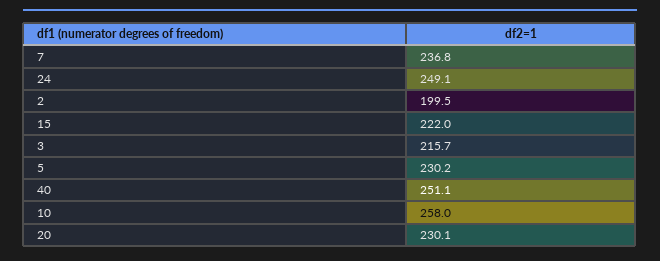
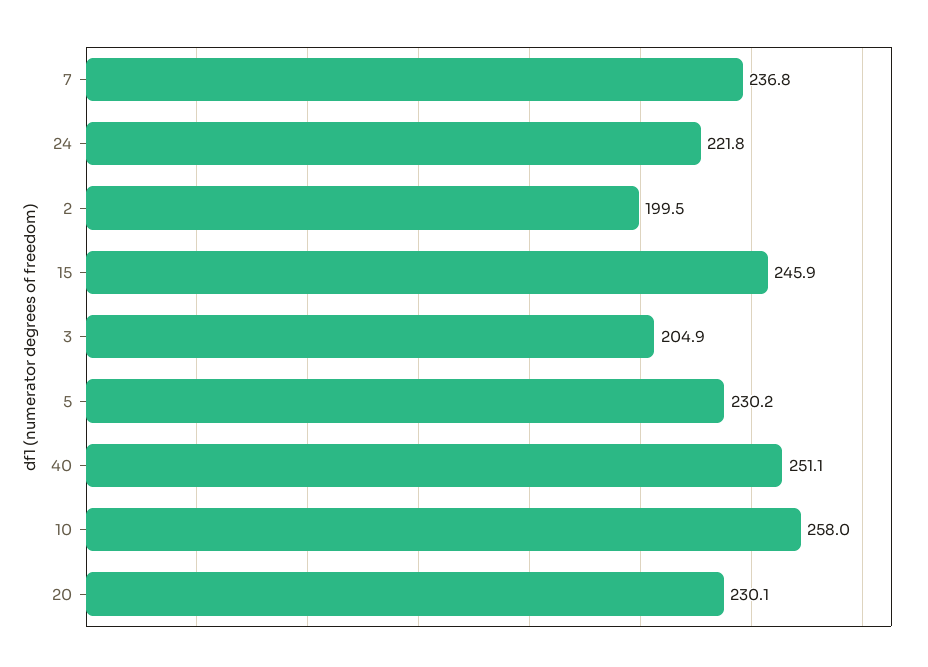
  {
    "7": 236.8,
-   "24": 249.1,
+   "24": 221.8,
    "2": 199.5,
-   "15": 222,
+   "15": 245.9,
-   "3": 215.7,
+   "3": 204.9,
    "5": 230.2,
    "40": 251.1,
    "10": 258,
    "20": 230.1
  }

